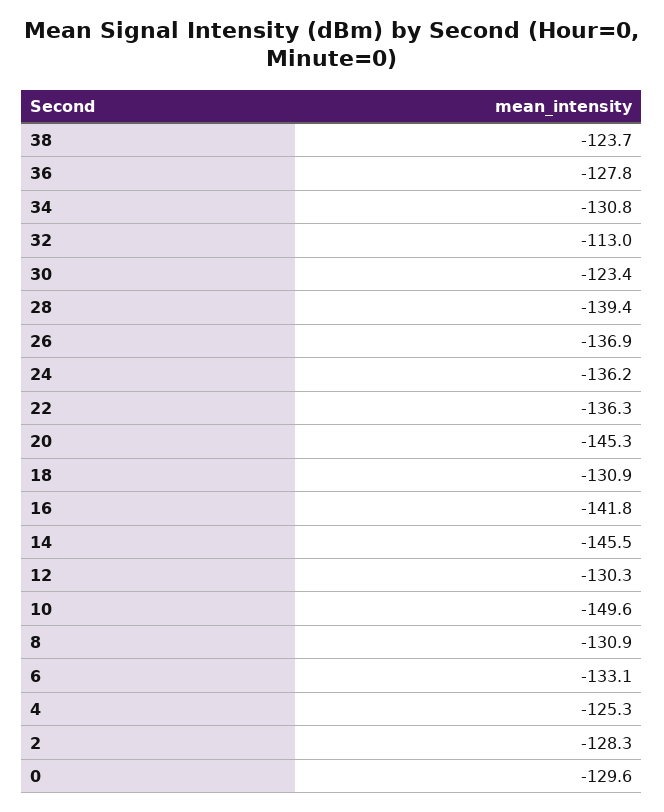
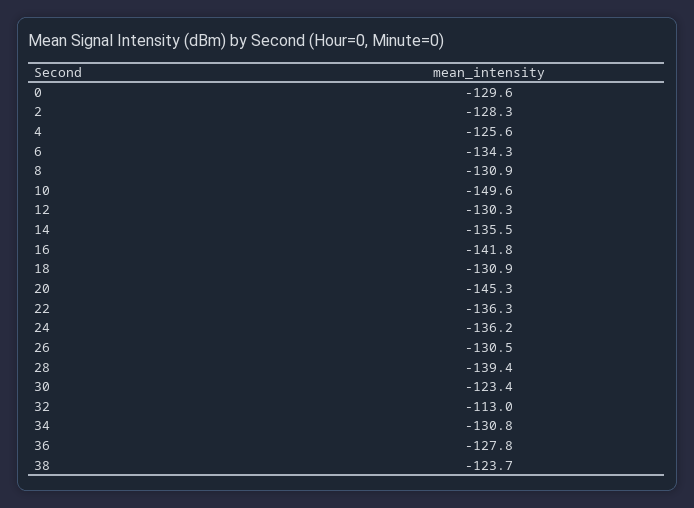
  {
    "38": -123.7,
    "36": -127.8,
    "34": -130.8,
    "32": -113,
    "30": -123.4,
    "28": -139.4,
-   "26": -136.9,
+   "26": -130.5,
    "24": -136.2,
    "22": -136.3,
    "20": -145.3,
    "18": -130.9,
    "16": -141.8,
-   "14": -145.5,
+   "14": -135.5,
    "12": -130.3,
    "10": -149.6,
    "8": -130.9,
-   "6": -133.1,
+   "6": -134.3,
-   "4": -125.3,
+   "4": -125.6,
    "2": -128.3,
    "0": -129.6
  }

